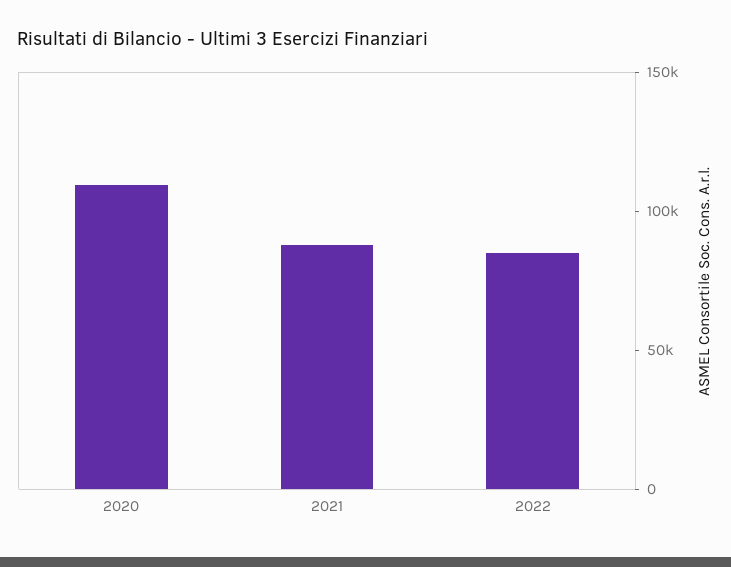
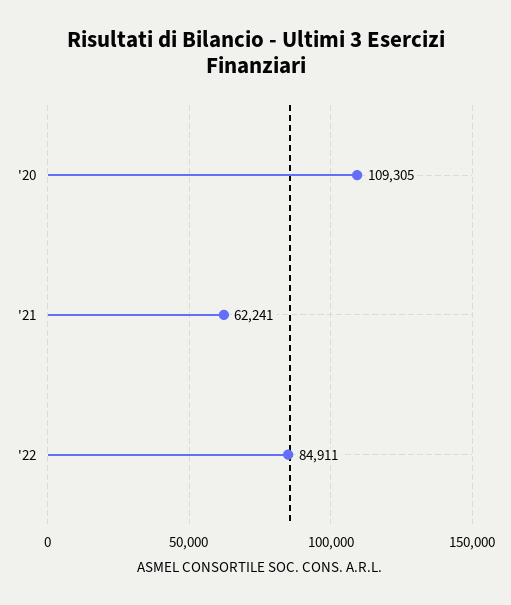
  {
    "2020": 109305,
-   "2021": 90000,
+   "2021": 62241,
    "2022": 84911
  }

